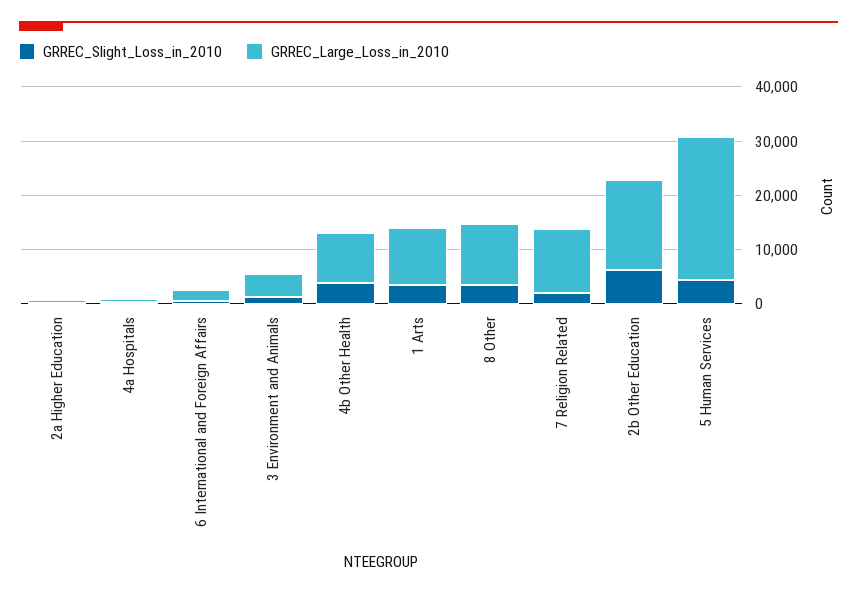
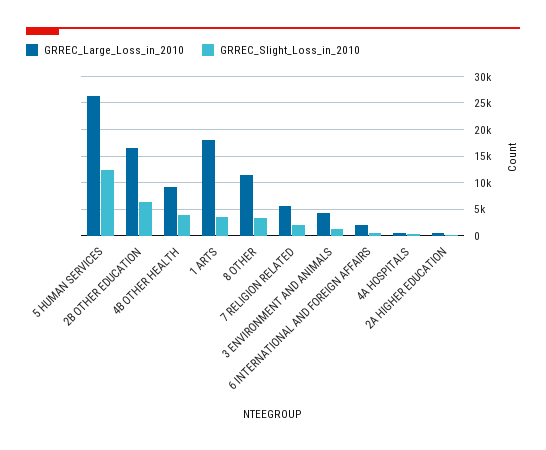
  {
    "GRREC_Slight_Loss_in_2010": {
      "2a Higher Education": 0,
      "4a Hospitals": 0,
      "6 International and Foreign Affairs": 0,
      "3 Environment and Animals": 2000,
      "4b Other Health": 4000,
      "1 Arts": 4000,
      "8 Other": 4000,
      "7 Religion Related": 2000,
      "2b Other Education": 6000,
-     "5 Human Services": 4000
+     "5 Human Services": 12500
    },
    "GRREC_Large_Loss_in_2010": {
      "2a Higher Education": 0,
      "4a Hospitals": 0,
      "6 International and Foreign Affairs": 2000,
      "3 Environment and Animals": 4000,
      "4b Other Health": 10000,
-     "1 Arts": 10000,
+     "1 Arts": 17500,
      "8 Other": 12000,
-     "7 Religion Related": 12000,
+     "7 Religion Related": 5000,
      "2b Other Education": 16000,
      "5 Human Services": 26000
    }
  }

